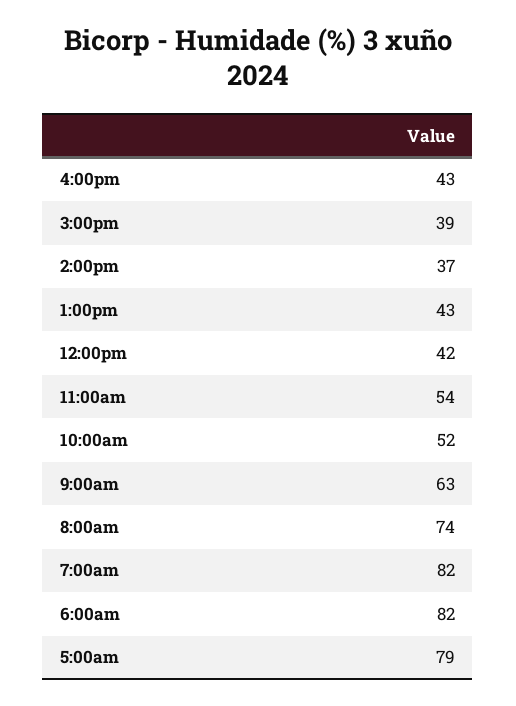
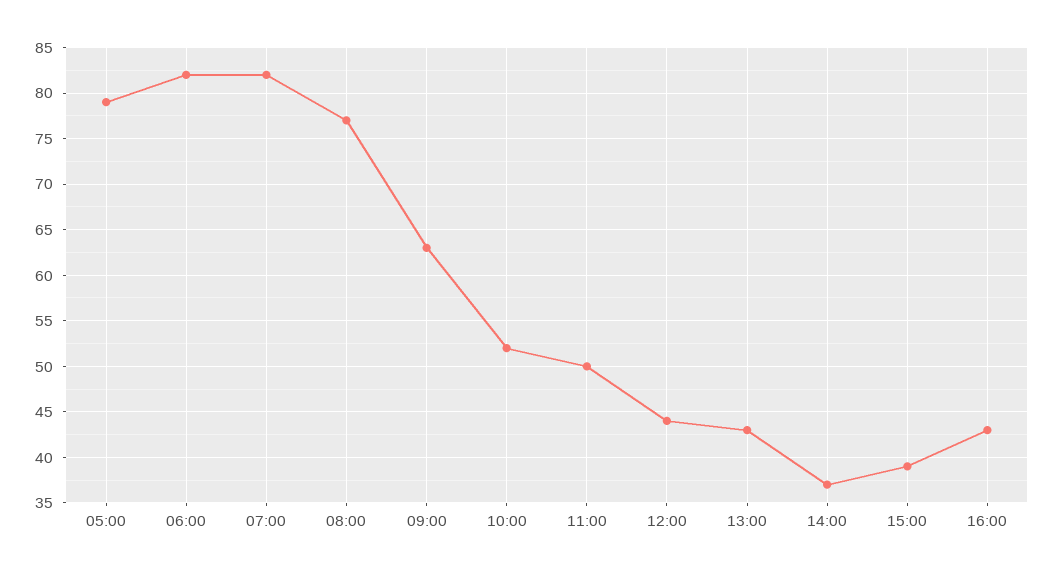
  {
    "4:00pm": 43,
    "3:00pm": 39,
    "2:00pm": 37,
    "1:00pm": 43,
-   "12:00pm": 42,
+   "12:00pm": 44,
-   "11:00am": 54,
+   "11:00am": 50,
    "10:00am": 52,
    "9:00am": 63,
-   "8:00am": 74,
+   "8:00am": 77,
    "7:00am": 82,
    "6:00am": 82,
    "5:00am": 79
  }

